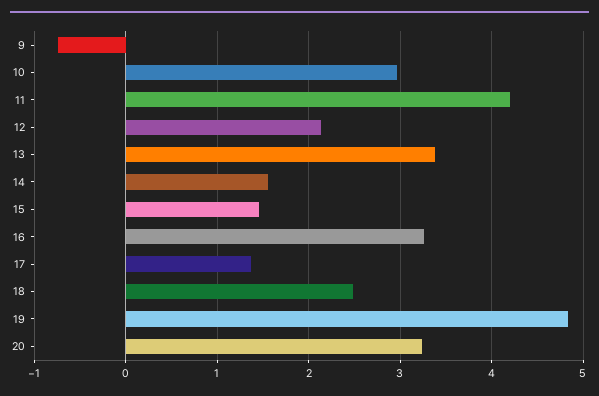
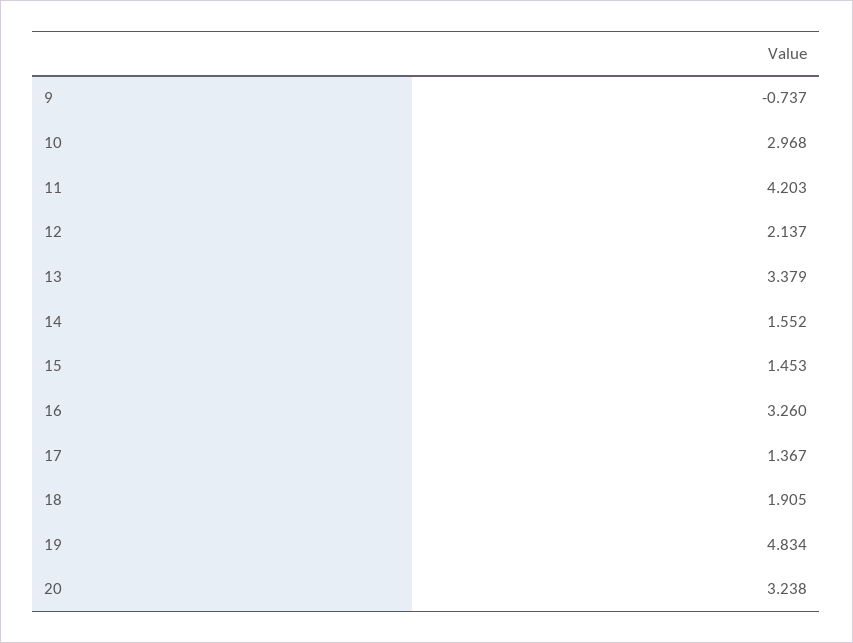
  {
    "9": -0.737,
    "10": 2.968,
    "11": 4.203,
    "12": 2.137,
    "13": 3.379,
    "14": 1.552,
    "15": 1.453,
    "16": 3.26,
    "17": 1.367,
-   "18": 2.5,
+   "18": 1.905,
    "19": 4.834,
    "20": 3.238
  }

